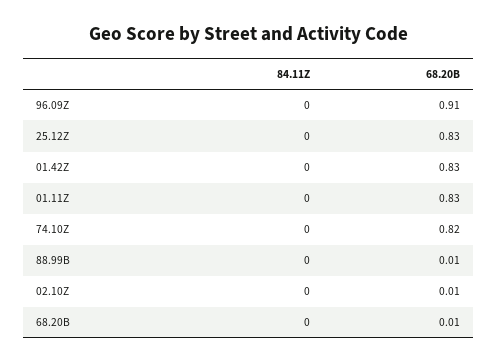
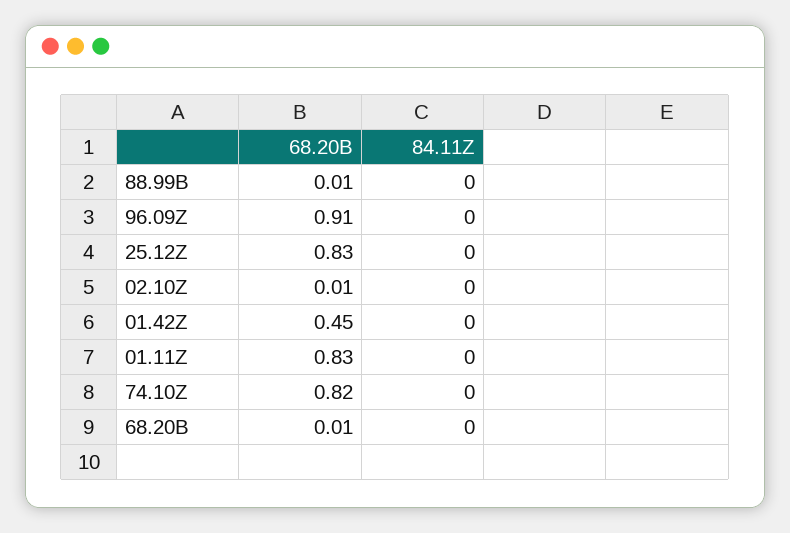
  {
    "84.11Z": {
      "96.09Z": 0,
      "25.12Z": 0,
      "01.42Z": 0,
      "01.11Z": 0,
      "74.10Z": 0,
      "88.99B": 0,
      "02.10Z": 0,
      "68.20B": 0
    },
    "68.20B": {
      "96.09Z": 0.91,
      "25.12Z": 0.83,
-     "01.42Z": 0.83,
+     "01.42Z": 0.45,
      "01.11Z": 0.83,
      "74.10Z": 0.82,
      "88.99B": 0.01,
      "02.10Z": 0.01,
      "68.20B": 0.01
    }
  }

